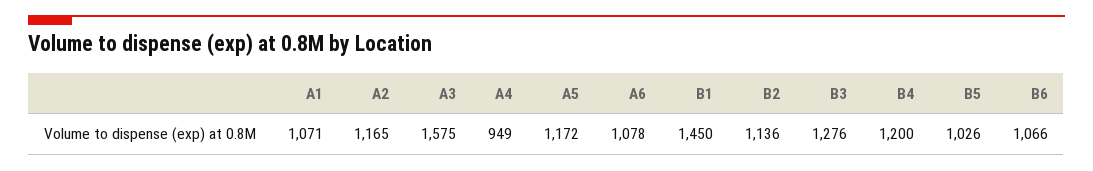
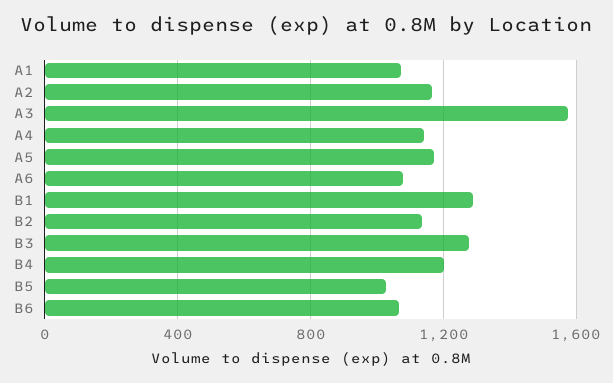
  {
    "A1": 1071,
    "A2": 1165,
    "A3": 1575,
-   "A4": 949,
+   "A4": 1150,
    "A5": 1172,
    "A6": 1078,
-   "B1": 1450,
+   "B1": 1300,
    "B2": 1136,
    "B3": 1276,
    "B4": 1200,
    "B5": 1026,
    "B6": 1066
  }

